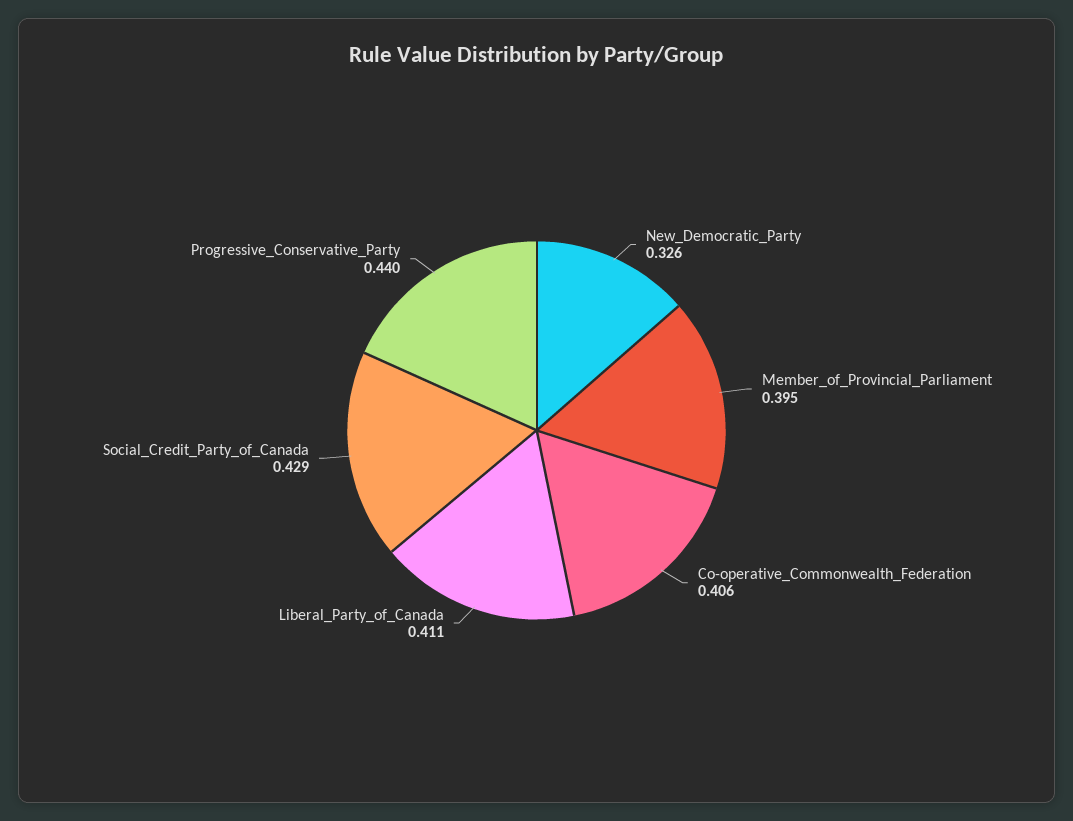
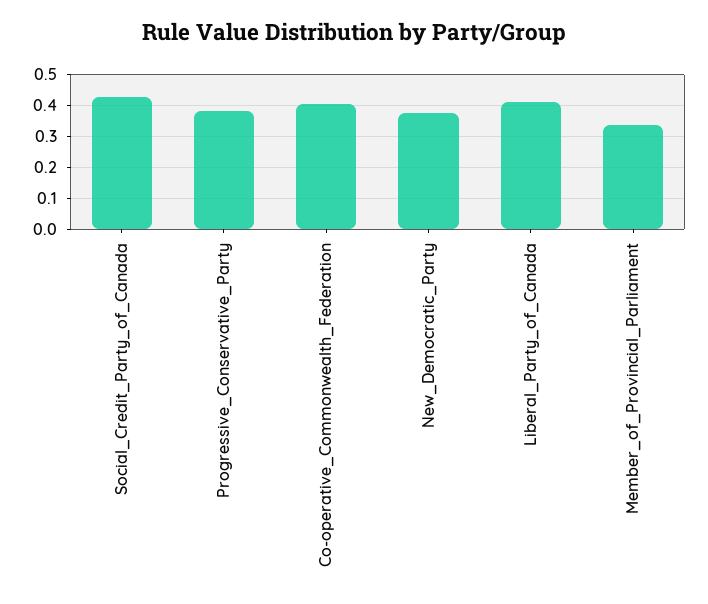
  {
-   "New_Democratic_Party": 0.326,
+   "New_Democratic_Party": 0.38,
-   "Member_of_Provincial_Parliament": 0.395,
+   "Member_of_Provincial_Parliament": 0.34,
    "Co-operative_Commonwealth_Federation": 0.406,
    "Liberal_Party_of_Canada": 0.411,
    "Social_Credit_Party_of_Canada": 0.429,
-   "Progressive_Conservative_Party": 0.44
+   "Progressive_Conservative_Party": 0.38
  }

